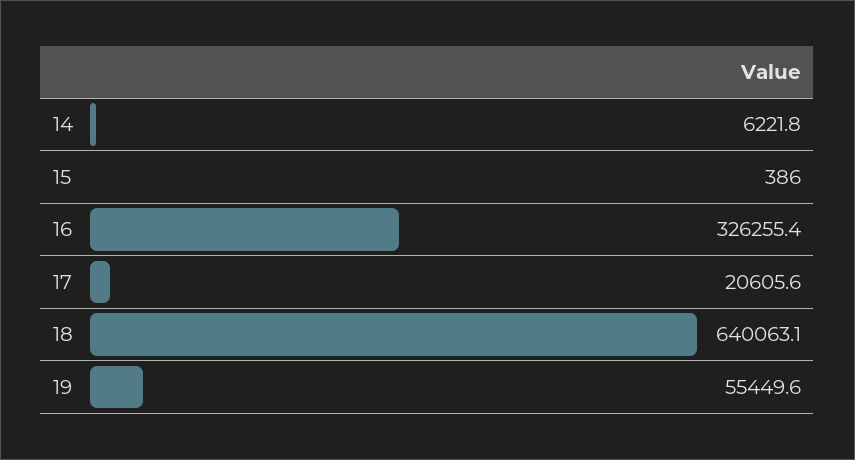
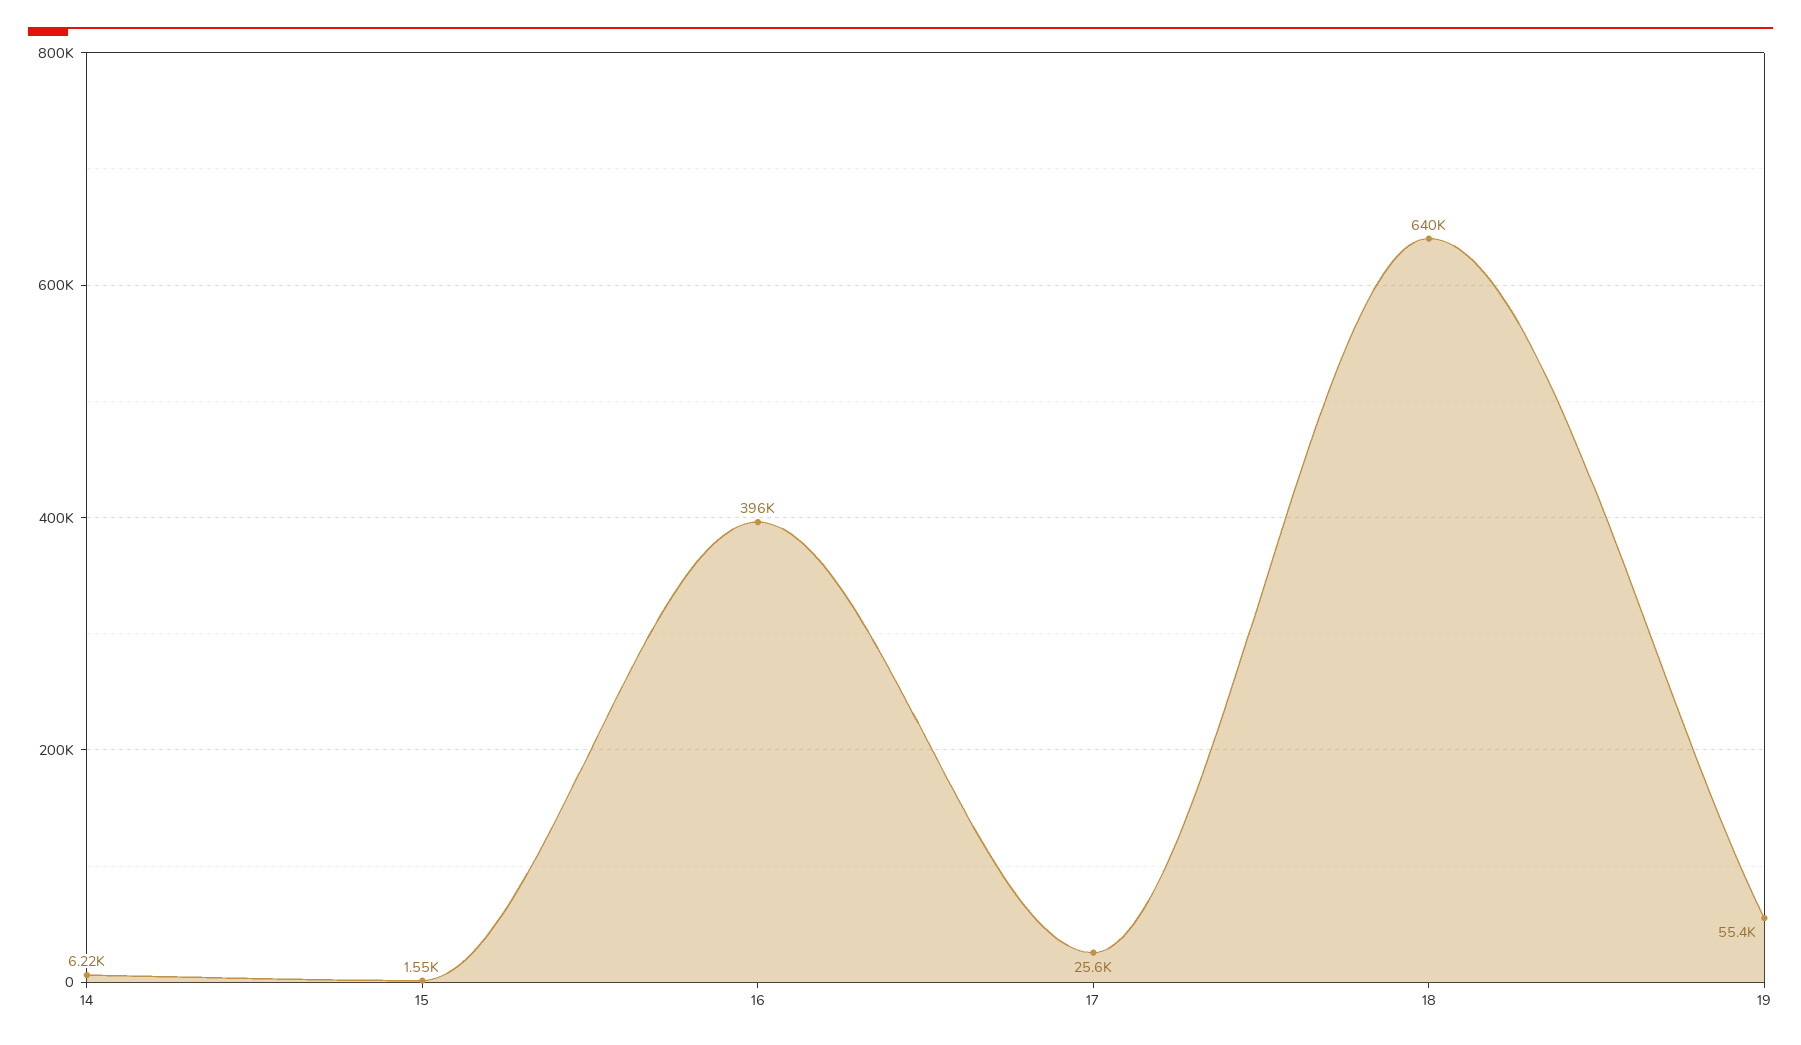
  {
    "14": 6221.8,
-   "15": 386,
+   "15": 1550,
-   "16": 326255.4,
+   "16": 396000,
-   "17": 20605.6,
+   "17": 25600,
    "18": 640063.1,
    "19": 55449.6
  }

